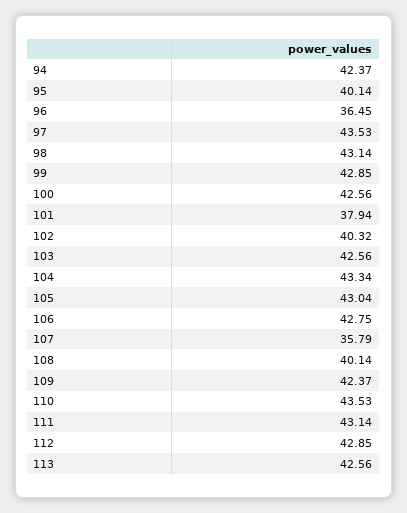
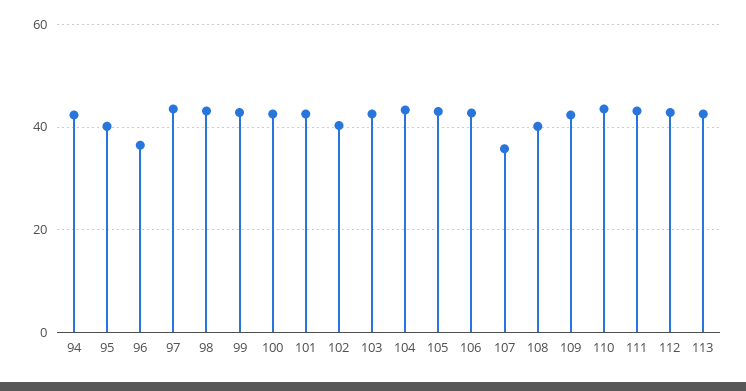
  {
    "94": 42.37,
    "95": 40.14,
    "96": 36.45,
    "97": 43.53,
    "98": 43.14,
    "99": 42.85,
    "100": 42.56,
-   "101": 37.94,
+   "101": 42,
    "102": 40.32,
    "103": 42.56,
    "104": 43.34,
    "105": 43.04,
    "106": 42.75,
    "107": 35.79,
    "108": 40.14,
    "109": 42.37,
    "110": 43.53,
    "111": 43.14,
    "112": 42.85,
    "113": 42.56
  }

